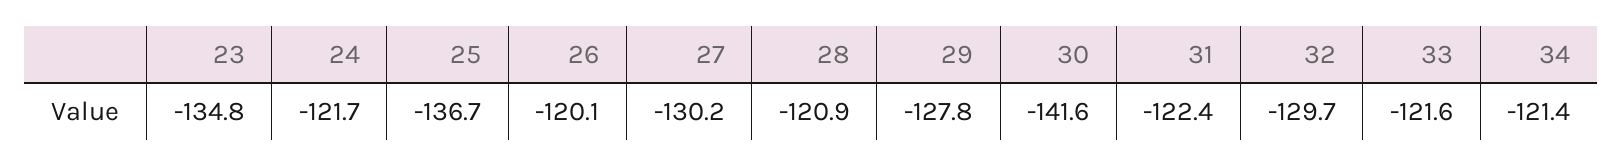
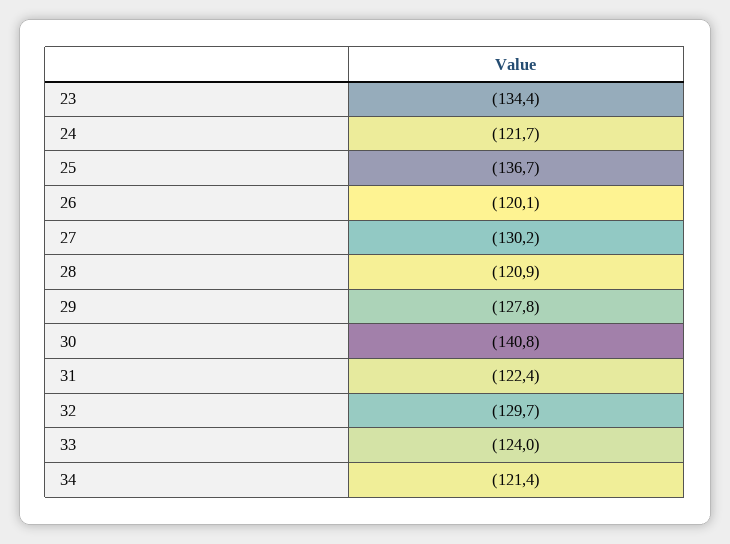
  {
-   "23": -134.8,
+   "23": -134.4,
    "24": -121.7,
    "25": -136.7,
    "26": -120.1,
    "27": -130.2,
    "28": -120.9,
    "29": -127.8,
-   "30": -141.6,
+   "30": -140.8,
    "31": -122.4,
    "32": -129.7,
-   "33": -121.6,
+   "33": -124,
    "34": -121.4
  }

